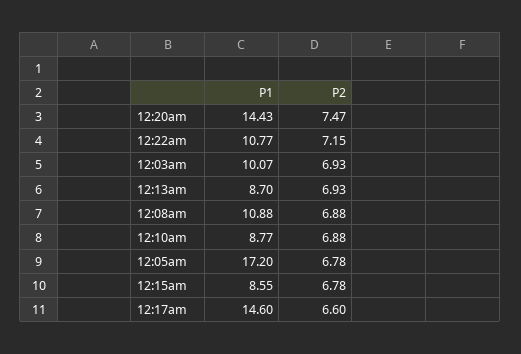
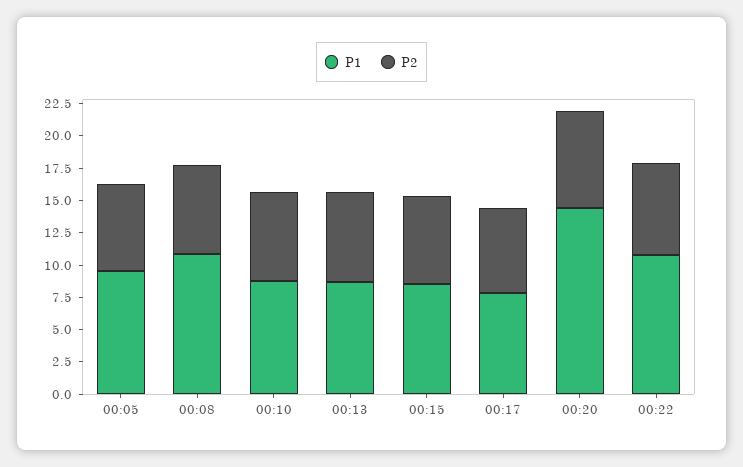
  {
    "P1": {
      "12:20am": 14.43,
      "12:22am": 10.77,
-     "12:03am": 10.07,
      "12:13am": 8.7,
      "12:08am": 10.88,
      "12:10am": 8.77,
-     "12:05am": 17.2,
+     "12:05am": 10,
      "12:15am": 8.55,
-     "12:17am": 14.6
+     "12:17am": 7.5
    },
    "P2": {
      "12:20am": 7.47,
      "12:22am": 7.15,
-     "12:03am": 6.93,
      "12:13am": 6.93,
      "12:08am": 6.88,
      "12:10am": 6.88,
      "12:05am": 6.78,
      "12:15am": 6.78,
      "12:17am": 6.6
    }
  }

